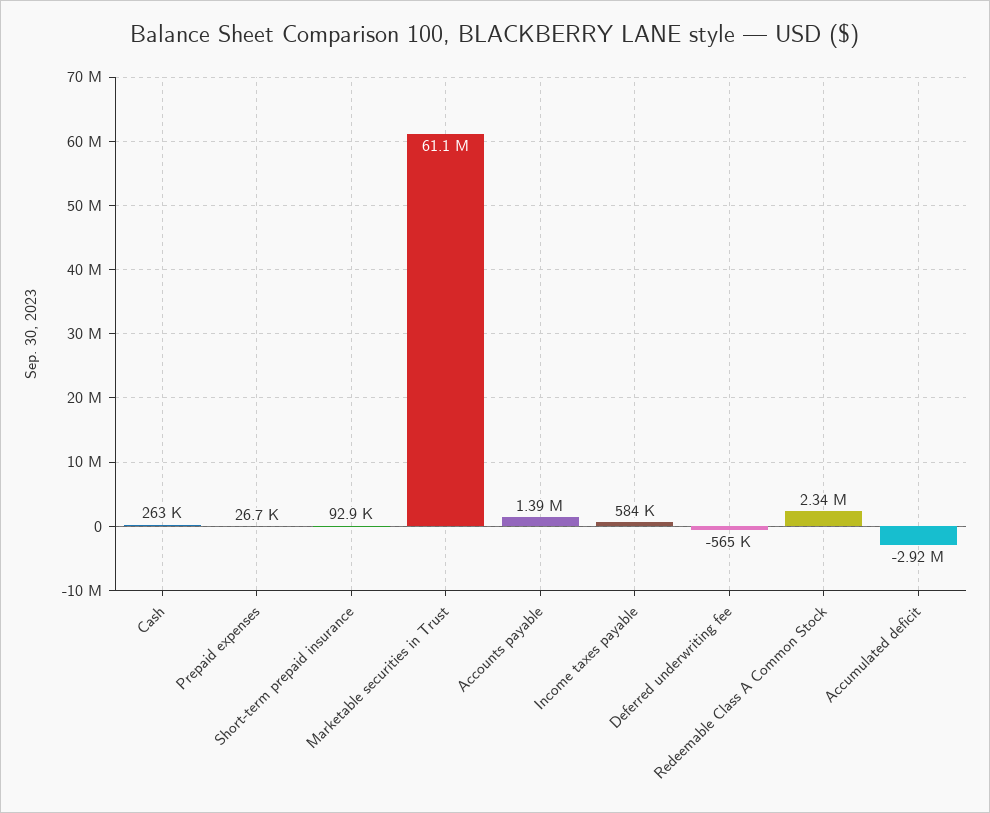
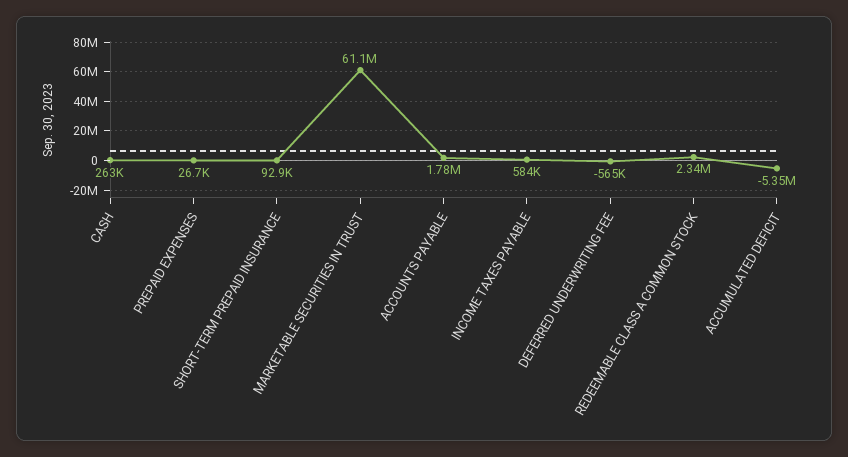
  {
    "Cash": 263000,
    "Prepaid expenses": 26700,
    "Short-term prepaid insurance": 92900,
    "Marketable securities in Trust": 61100000,
-   "Accounts payable": 1390000,
+   "Accounts payable": 1780000,
    "Income taxes payable": 584000,
    "Deferred underwriting fee": -565000,
    "Redeemable Class A Common Stock": 2340000,
-   "Accumulated deficit": -2920000
+   "Accumulated deficit": -5350000
  }

